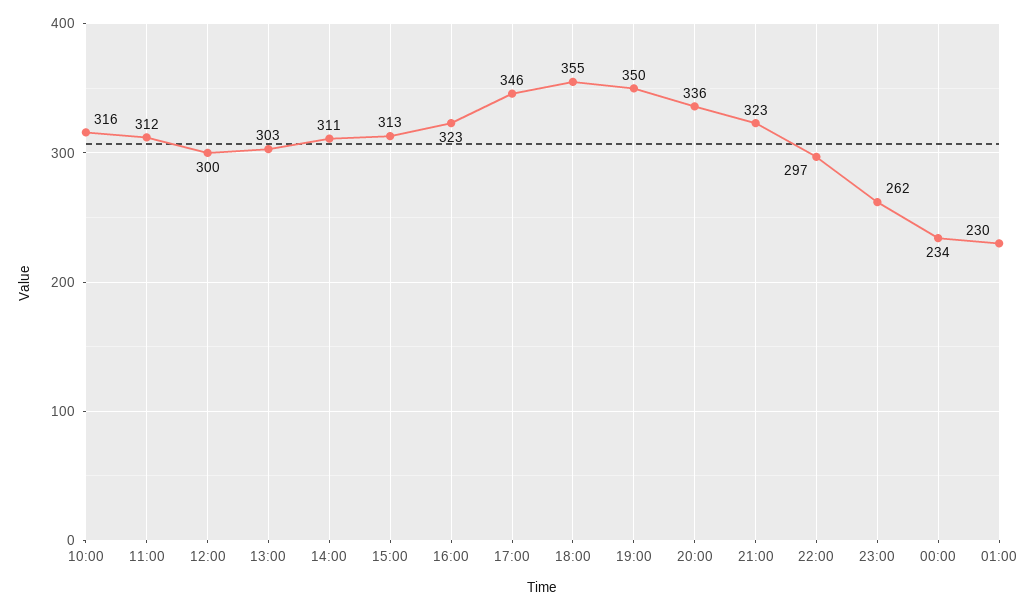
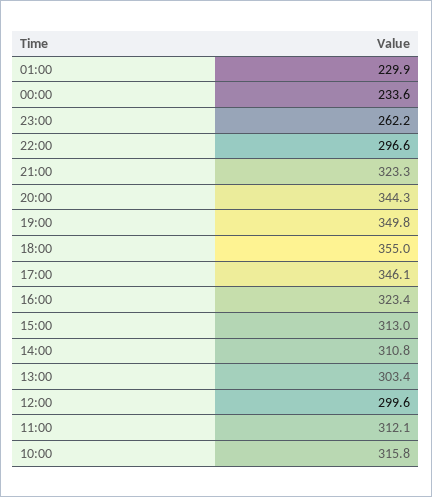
  {
    "10:00": 315.8,
    "11:00": 312.1,
    "12:00": 299.6,
    "13:00": 303.4,
    "14:00": 310.8,
    "15:00": 313,
    "16:00": 323.4,
    "17:00": 346.1,
    "18:00": 355,
    "19:00": 349.8,
-   "20:00": 336,
+   "20:00": 344.3,
    "21:00": 323.3,
    "22:00": 296.6,
    "23:00": 262.2,
    "00:00": 233.6,
    "01:00": 229.9
  }

